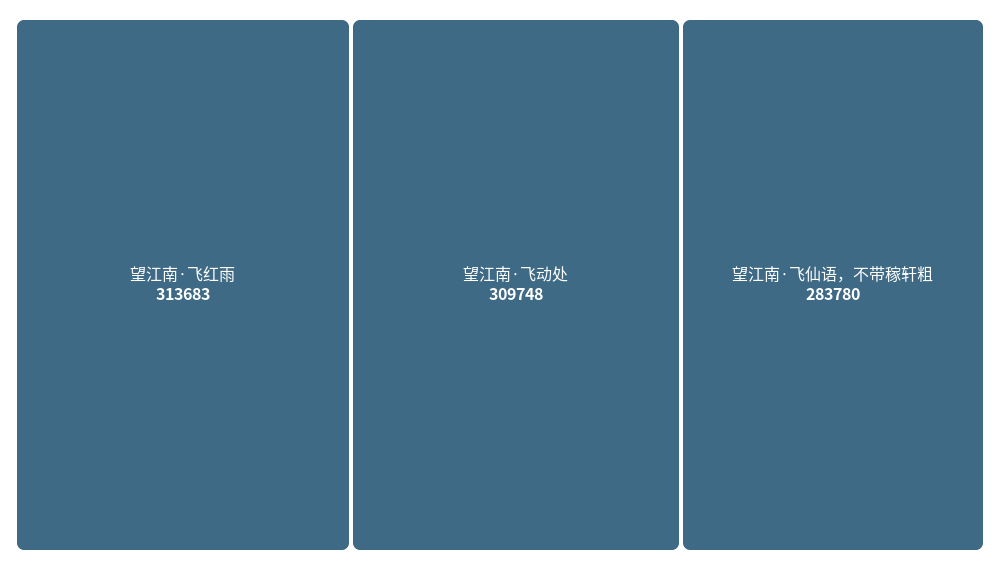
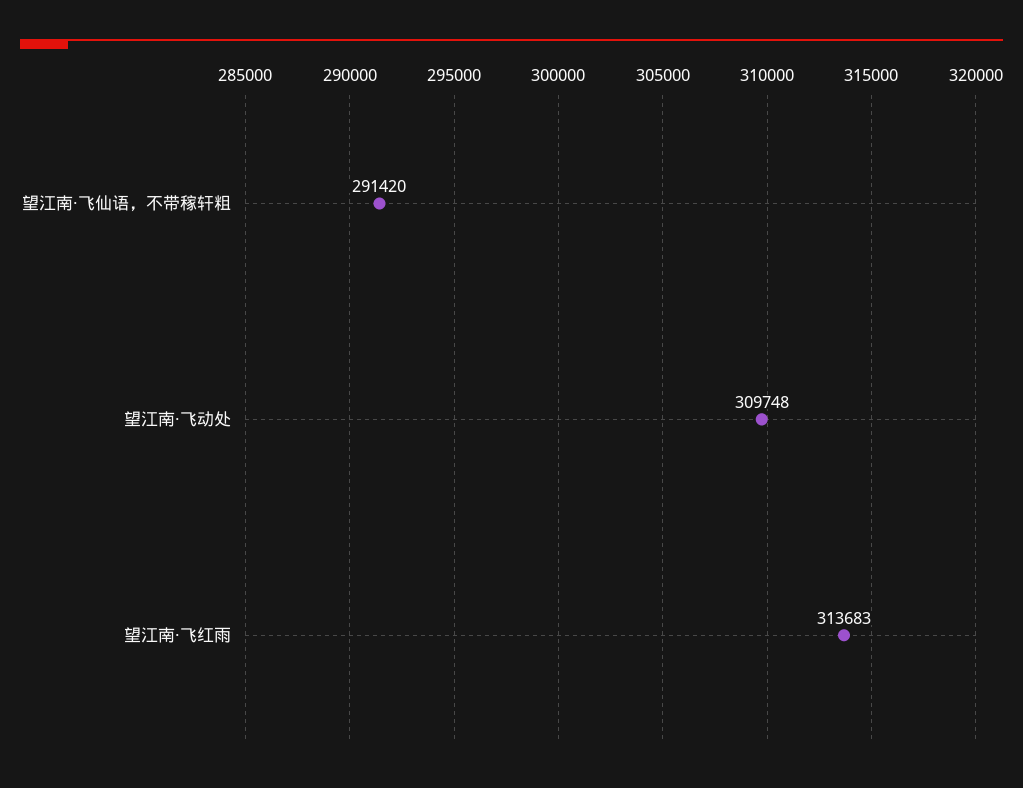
  {
    "望江南·飞红雨": 313683,
    "望江南·飞动处": 309748,
-   "望江南·飞仙语，不带稼轩粗": 283780
+   "望江南·飞仙语，不带稼轩粗": 291420
  }

